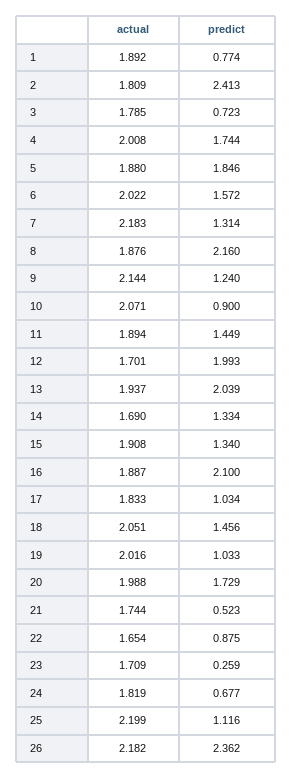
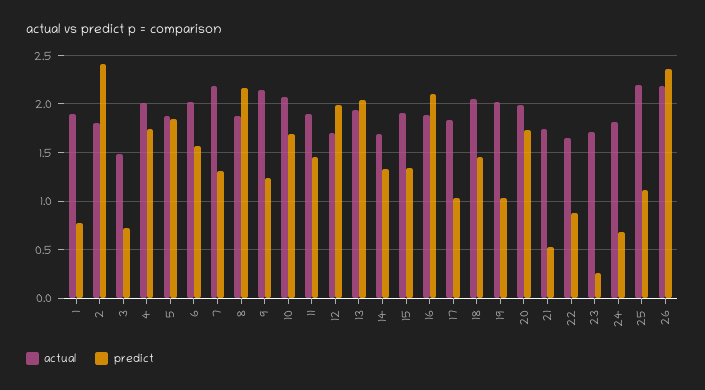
  {
    "actual": {
      "1": 1.892,
      "2": 1.809,
-     "3": 1.785,
+     "3": 1.5,
      "4": 2.008,
      "5": 1.88,
      "6": 2.022,
      "7": 2.183,
      "8": 1.876,
      "9": 2.144,
      "10": 2.071,
      "11": 1.894,
      "12": 1.701,
      "13": 1.937,
      "14": 1.69,
      "15": 1.908,
      "16": 1.887,
      "17": 1.833,
      "18": 2.051,
      "19": 2.016,
      "20": 1.988,
      "21": 1.744,
      "22": 1.654,
      "23": 1.709,
      "24": 1.819,
      "25": 2.199,
      "26": 2.182
    },
    "predict": {
      "1": 0.774,
      "2": 2.413,
      "3": 0.723,
      "4": 1.744,
      "5": 1.846,
      "6": 1.572,
      "7": 1.314,
      "8": 2.16,
      "9": 1.24,
-     "10": 0.9,
+     "10": 1.7,
      "11": 1.449,
      "12": 1.993,
      "13": 2.039,
      "14": 1.334,
      "15": 1.34,
      "16": 2.1,
      "17": 1.034,
      "18": 1.456,
      "19": 1.033,
      "20": 1.729,
      "21": 0.523,
      "22": 0.875,
      "23": 0.259,
      "24": 0.677,
      "25": 1.116,
      "26": 2.362
    }
  }

